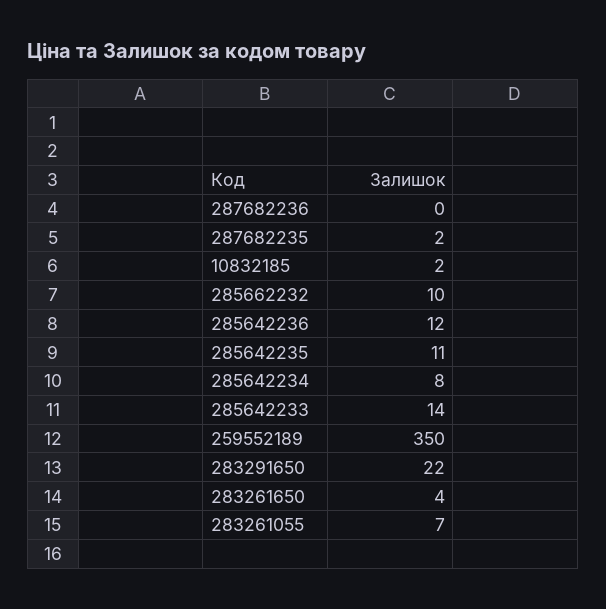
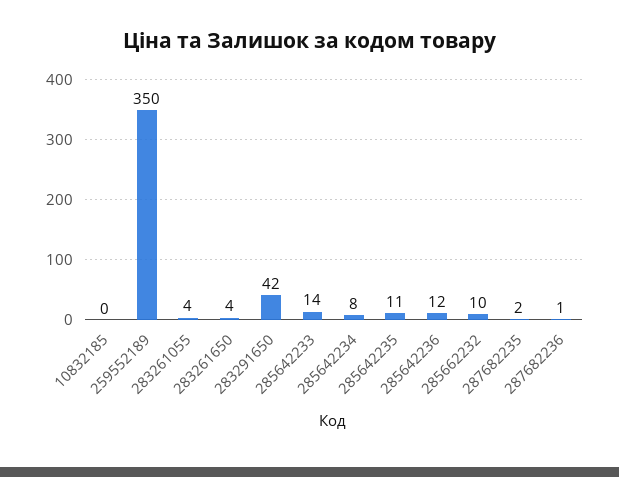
  {
-   "287682236": 0,
+   "287682236": 1,
    "287682235": 2,
-   "10832185": 2,
+   "10832185": 0,
    "285662232": 10,
    "285642236": 12,
    "285642235": 11,
    "285642234": 8,
    "285642233": 14,
    "259552189": 350,
-   "283291650": 22,
+   "283291650": 42,
    "283261650": 4,
-   "283261055": 7
+   "283261055": 4
  }

